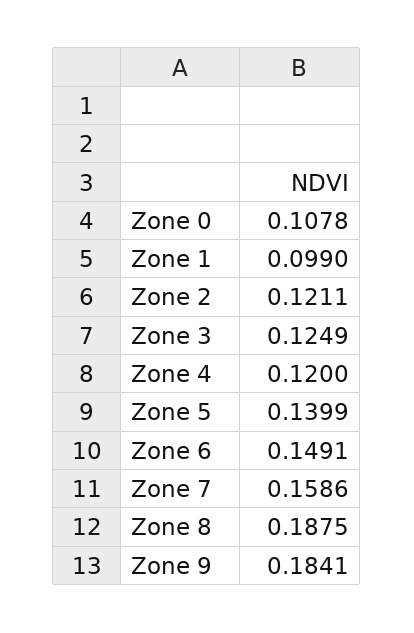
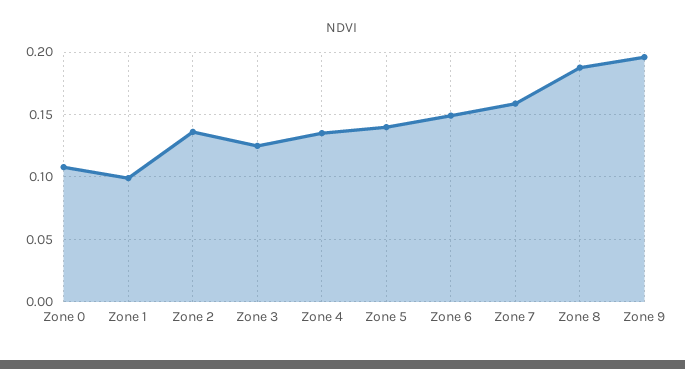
  {
    "Zone 0": 0.1078,
    "Zone 1": 0.099,
-   "Zone 2": 0.1211,
+   "Zone 2": 0.135,
    "Zone 3": 0.1249,
-   "Zone 4": 0.12,
+   "Zone 4": 0.135,
    "Zone 5": 0.1399,
    "Zone 6": 0.1491,
    "Zone 7": 0.1586,
    "Zone 8": 0.1875,
-   "Zone 9": 0.1841
+   "Zone 9": 0.195
  }

